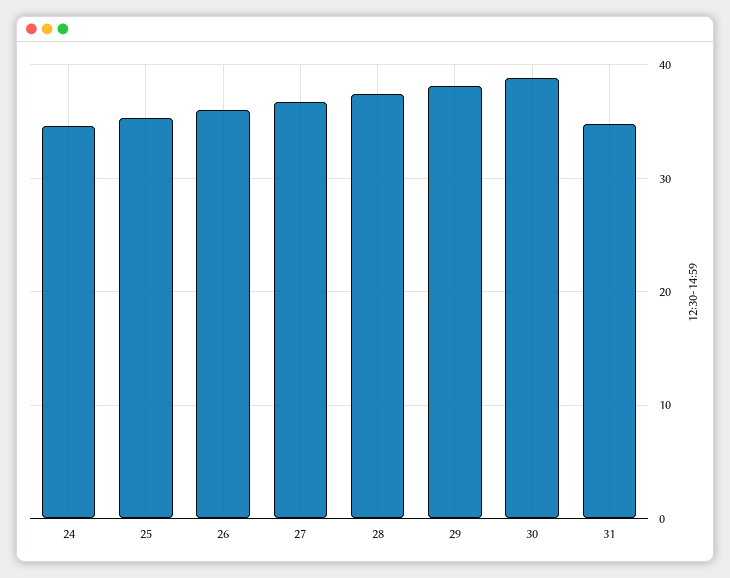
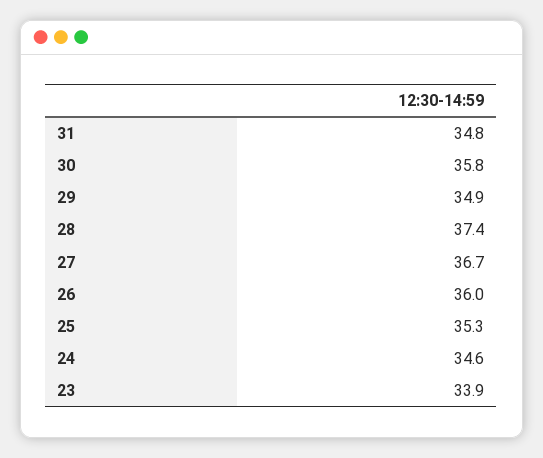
  {
    "24": 34.6,
    "25": 35.3,
    "26": 36,
    "27": 36.7,
    "28": 37.4,
-   "29": 38,
+   "29": 34.9,
-   "30": 39,
+   "30": 35.8,
-   "31": 34.8
+   "31": 34.8,
+   "23": 33.9
  }

